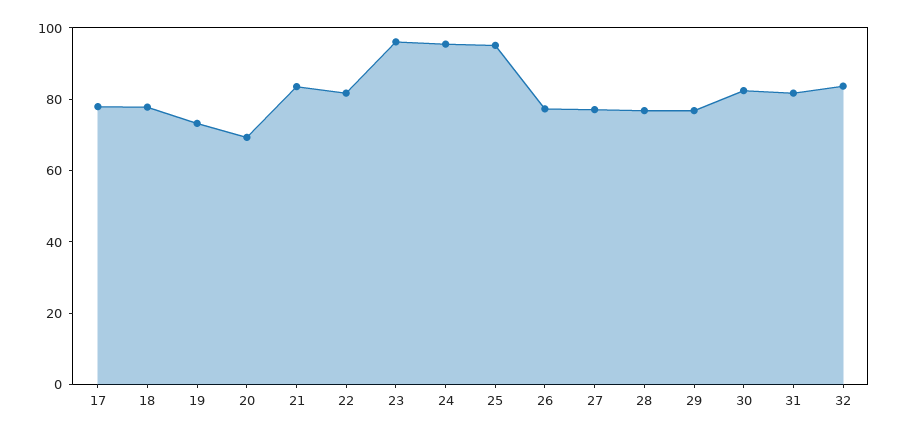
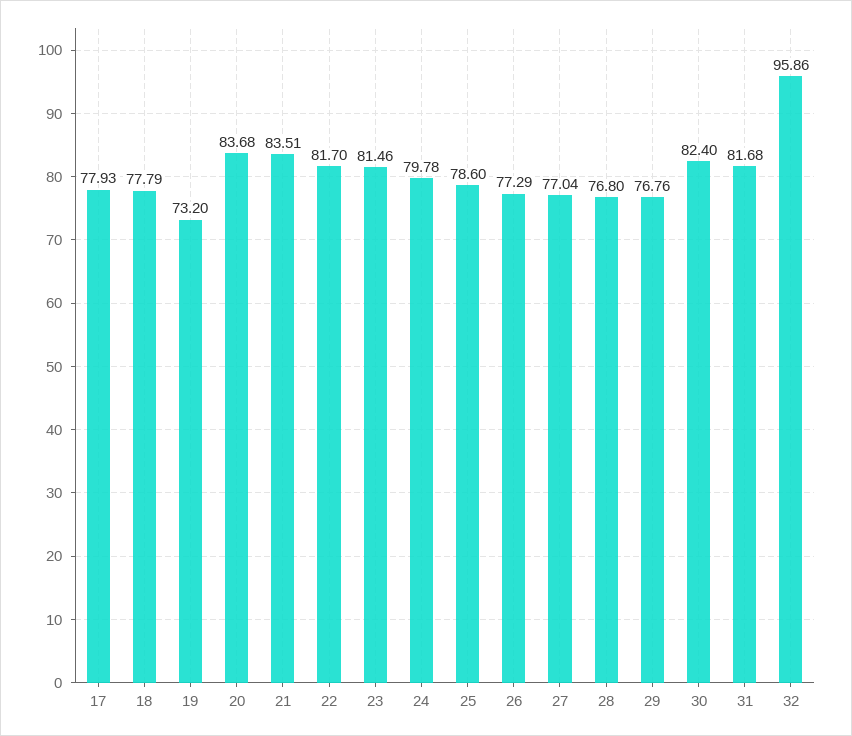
  {
    "17": 77.93,
    "18": 77.79,
    "19": 73.2,
-   "20": 70,
+   "20": 83.68,
    "21": 83.51,
    "22": 81.7,
-   "23": 95,
+   "23": 81.46,
-   "24": 95,
+   "24": 79.78,
-   "25": 95,
+   "25": 78.6,
    "26": 77.29,
    "27": 77.04,
    "28": 76.8,
    "29": 76.76,
    "30": 82.4,
    "31": 81.68,
-   "32": 85
+   "32": 95.86
  }

